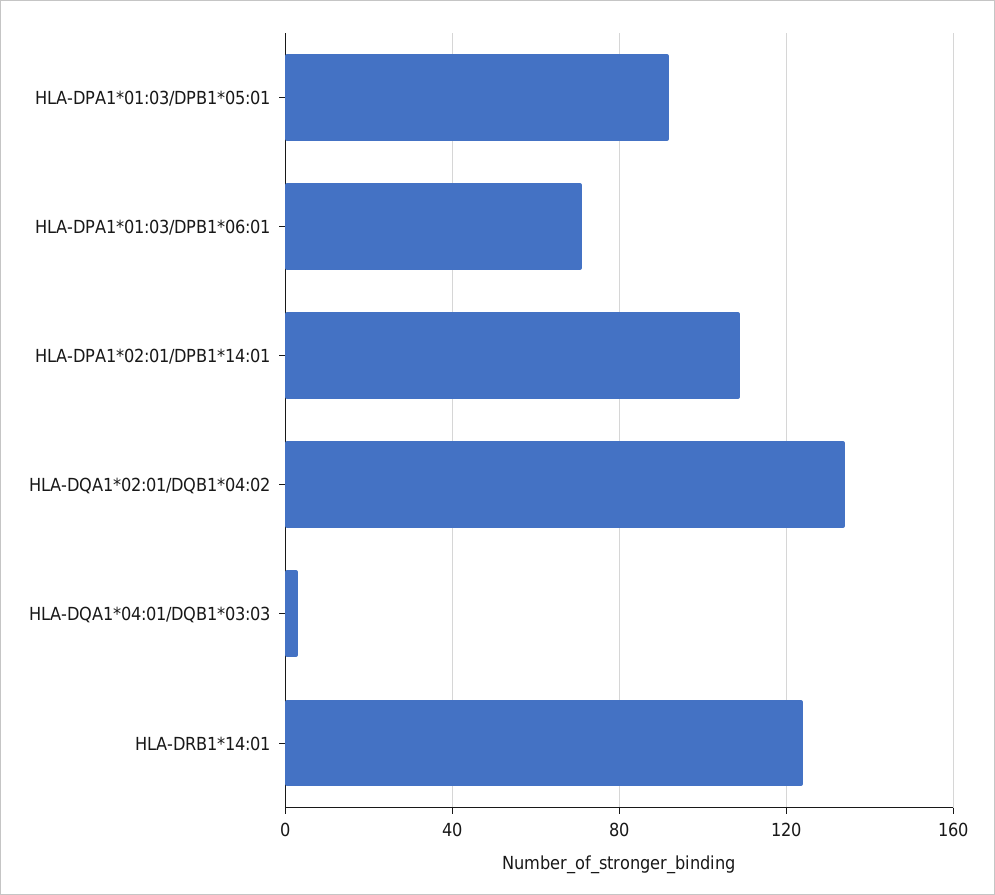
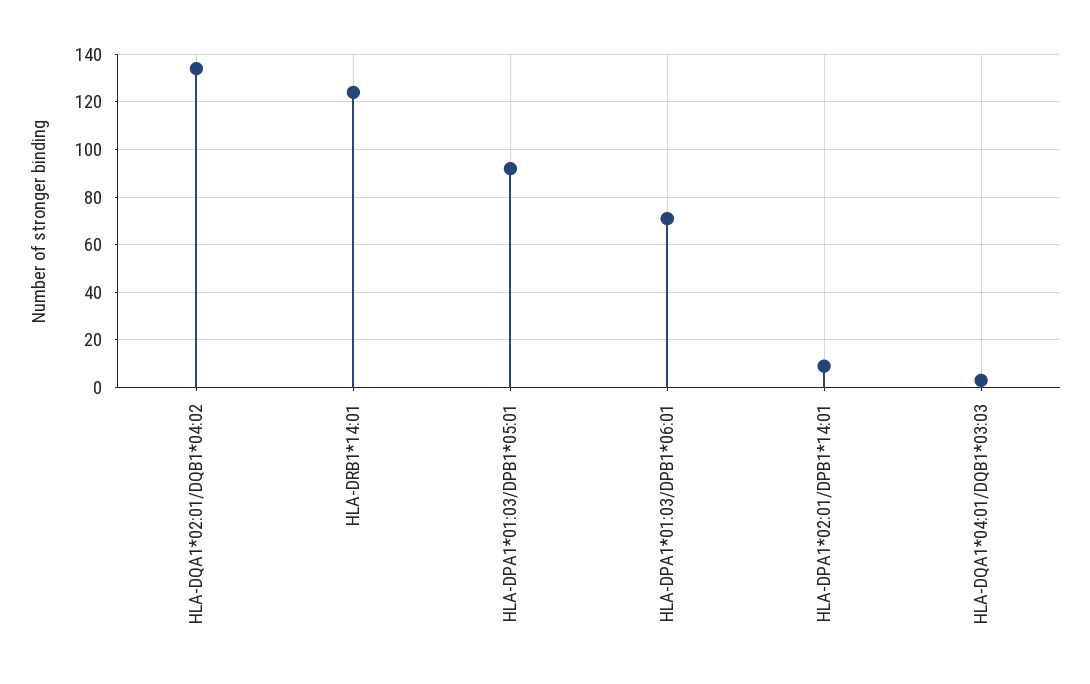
  {
    "HLA-DPA1*01:03/DPB1*05:01": 90,
    "HLA-DPA1*01:03/DPB1*06:01": 70,
-   "HLA-DPA1*02:01/DPB1*14:01": 110,
+   "HLA-DPA1*02:01/DPB1*14:01": 10,
    "HLA-DQA1*02:01/DQB1*04:02": 135,
    "HLA-DQA1*04:01/DQB1*03:03": 5,
    "HLA-DRB1*14:01": 125
  }

